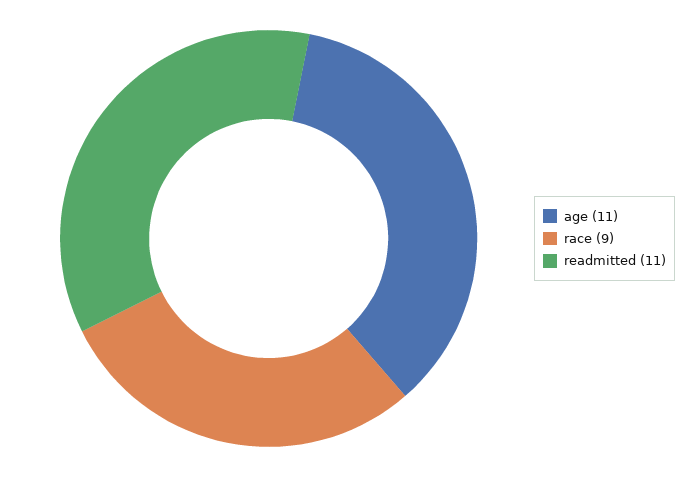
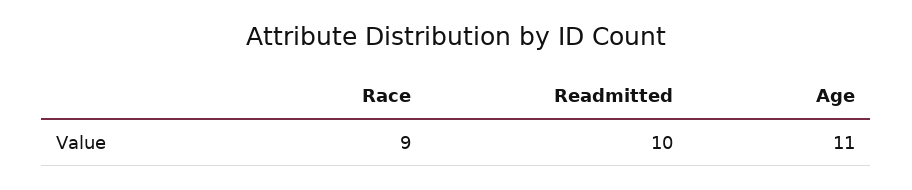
  {
    "age": 11,
    "race": 9,
-   "readmitted": 11
+   "readmitted": 10
  }

